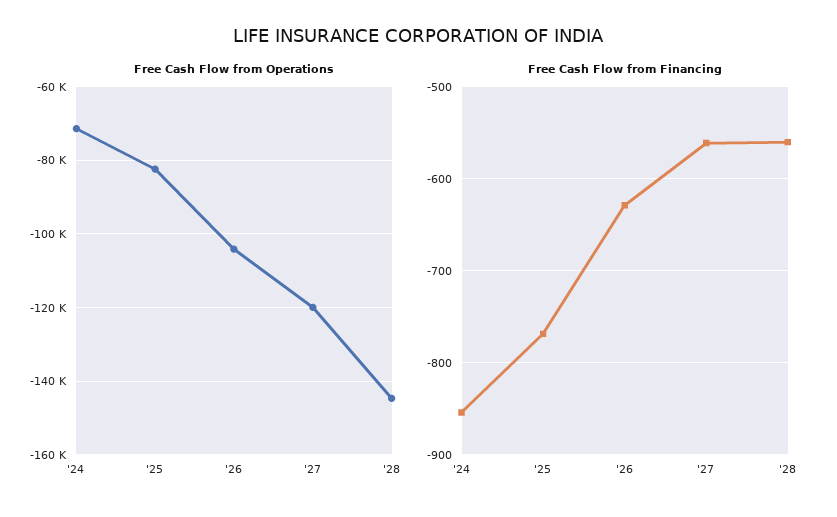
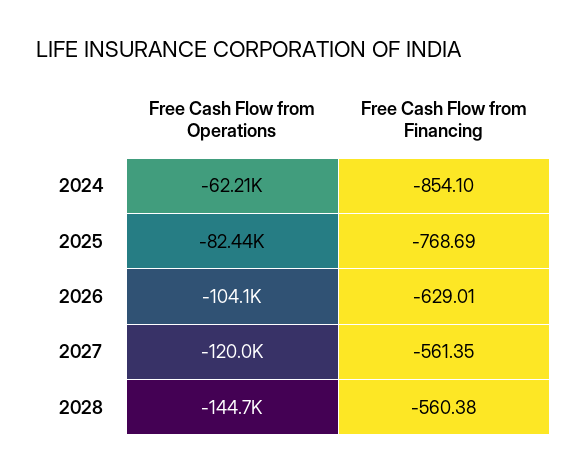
  {
    "Free Cash Flow from Operations": {
-     "'24": -72000,
+     "'24": -62210,
      "'25": -82440,
      "'26": -104100,
      "'27": -120000,
      "'28": -144700
    },
    "Free Cash Flow from Financing": {
      "'24": -854.1,
      "'25": -768.69,
      "'26": -629.01,
      "'27": -561.35,
      "'28": -560.38
    }
  }

